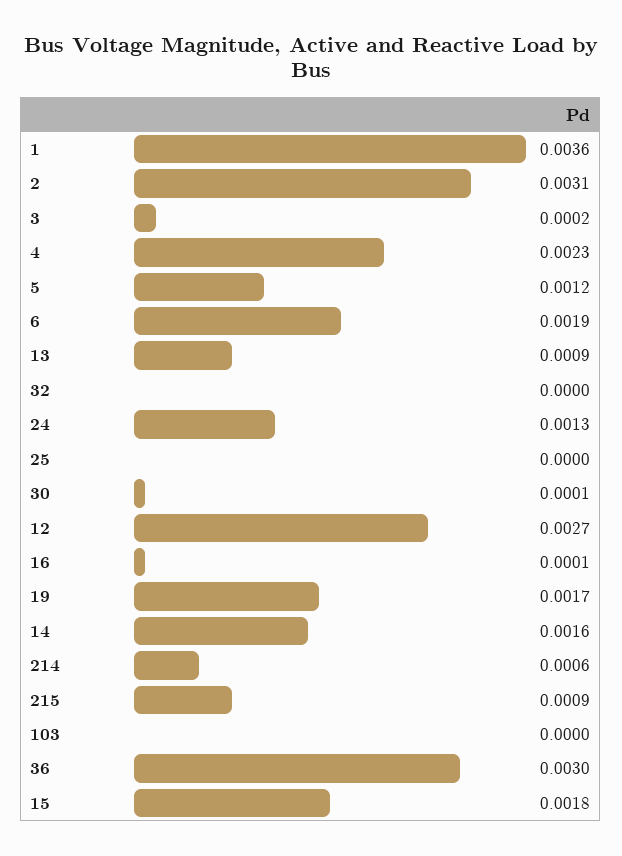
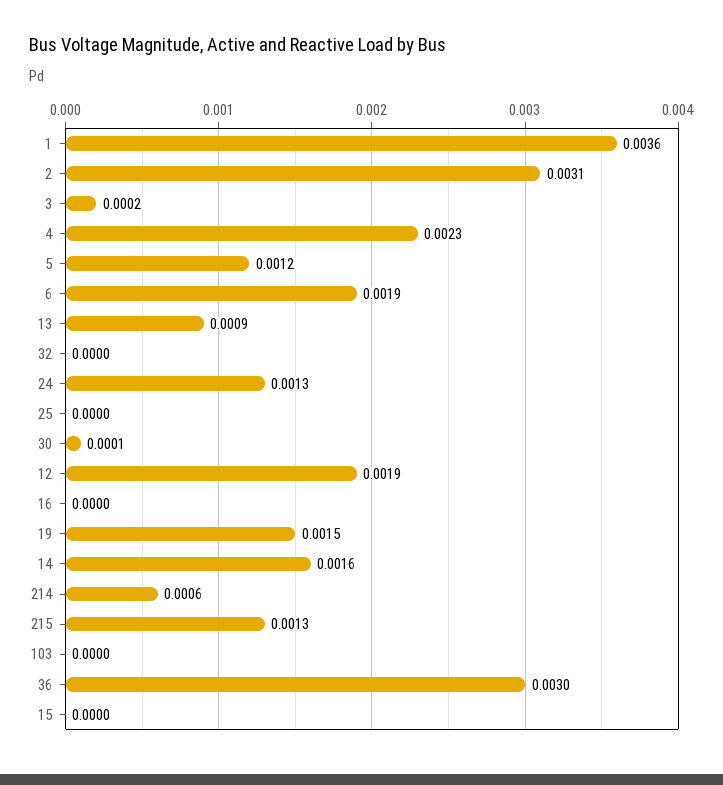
  {
    "1": 0.0036,
    "2": 0.0031,
    "3": 0.0002,
    "4": 0.0023,
    "5": 0.0012,
    "6": 0.0019,
    "13": 0.0009,
    "32": 0,
    "24": 0.0013,
    "25": 0,
    "30": 0.0001,
-   "12": 0.0027,
+   "12": 0.0019,
-   "16": 0.0001,
+   "16": 0,
-   "19": 0.0017,
+   "19": 0.0015,
    "14": 0.0016,
    "214": 0.0006,
-   "215": 0.0009,
+   "215": 0.0013,
    "103": 0,
    "36": 0.003,
-   "15": 0.0018
+   "15": 0
  }

